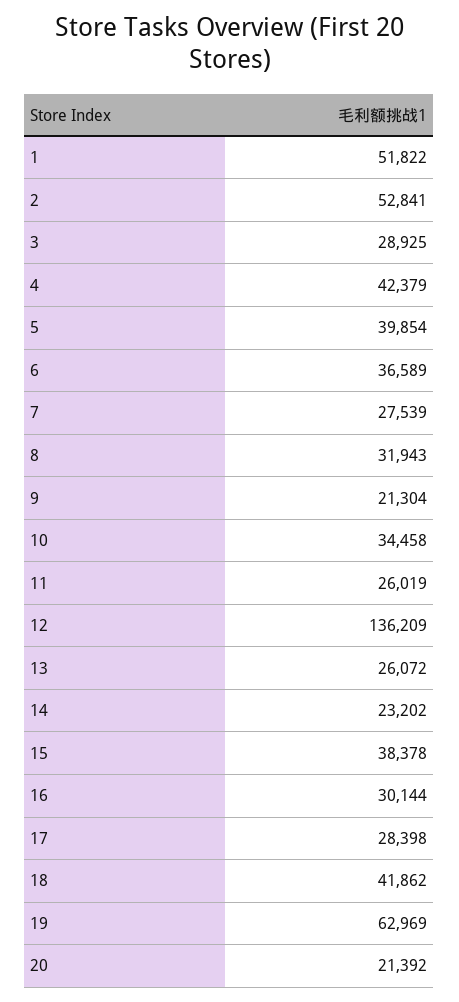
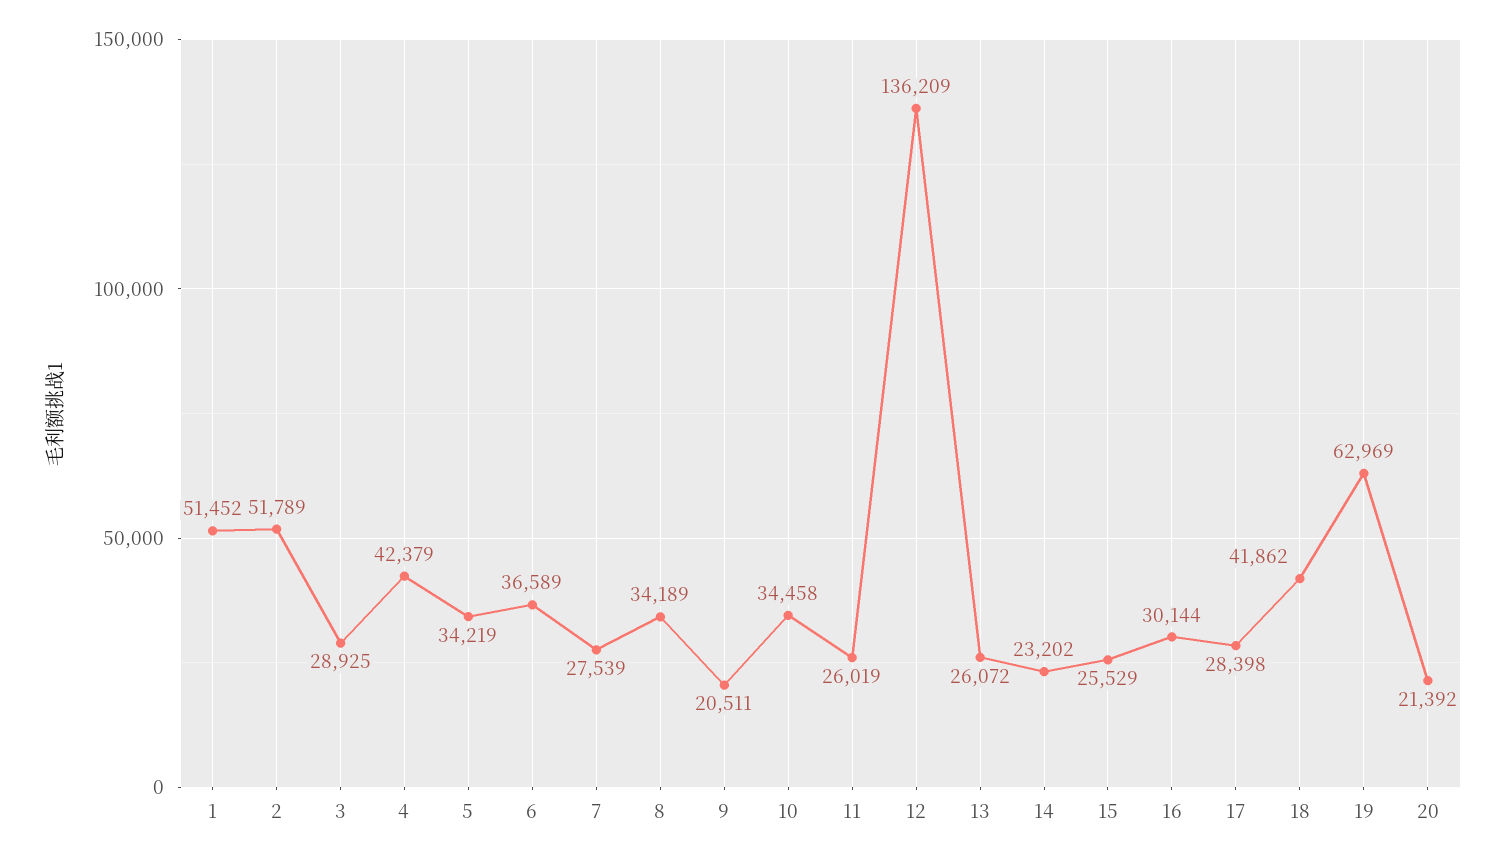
  {
-   "1": 51822,
+   "1": 51452,
-   "2": 52841,
+   "2": 51789,
    "3": 28925,
    "4": 42379,
-   "5": 39854,
+   "5": 34219,
    "6": 36589,
    "7": 27539,
-   "8": 31943,
+   "8": 34189,
-   "9": 21304,
+   "9": 20511,
    "10": 34458,
    "11": 26019,
    "12": 136209,
    "13": 26072,
    "14": 23202,
-   "15": 38378,
+   "15": 25529,
    "16": 30144,
    "17": 28398,
    "18": 41862,
    "19": 62969,
    "20": 21392
  }

